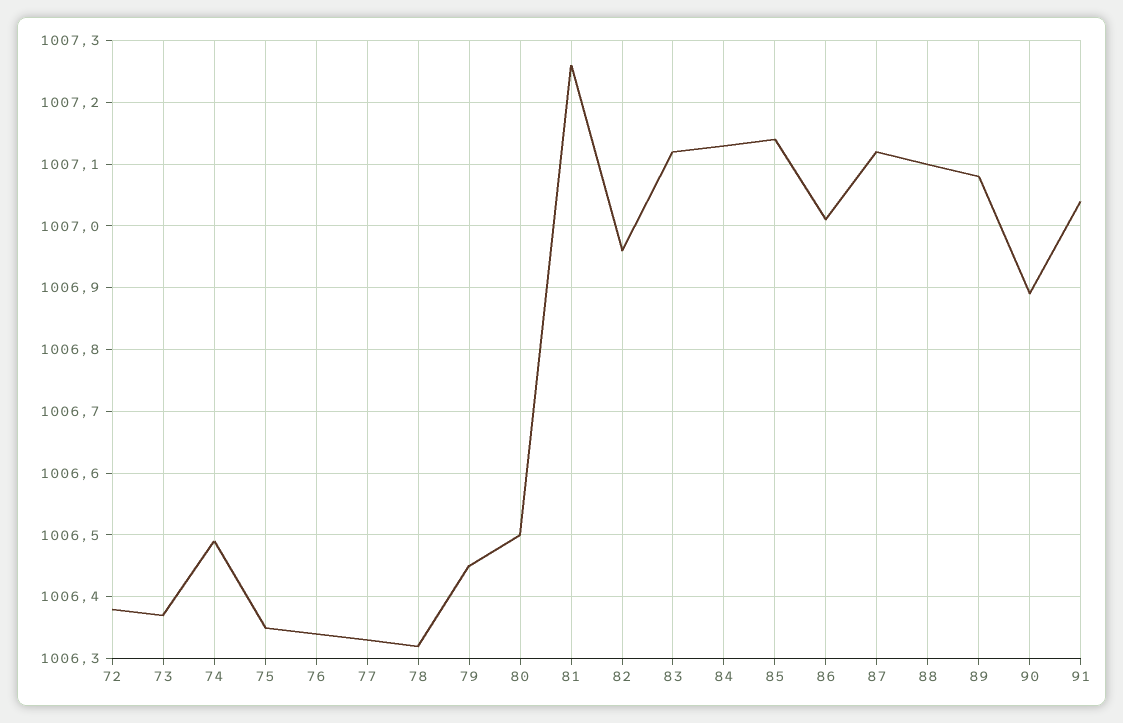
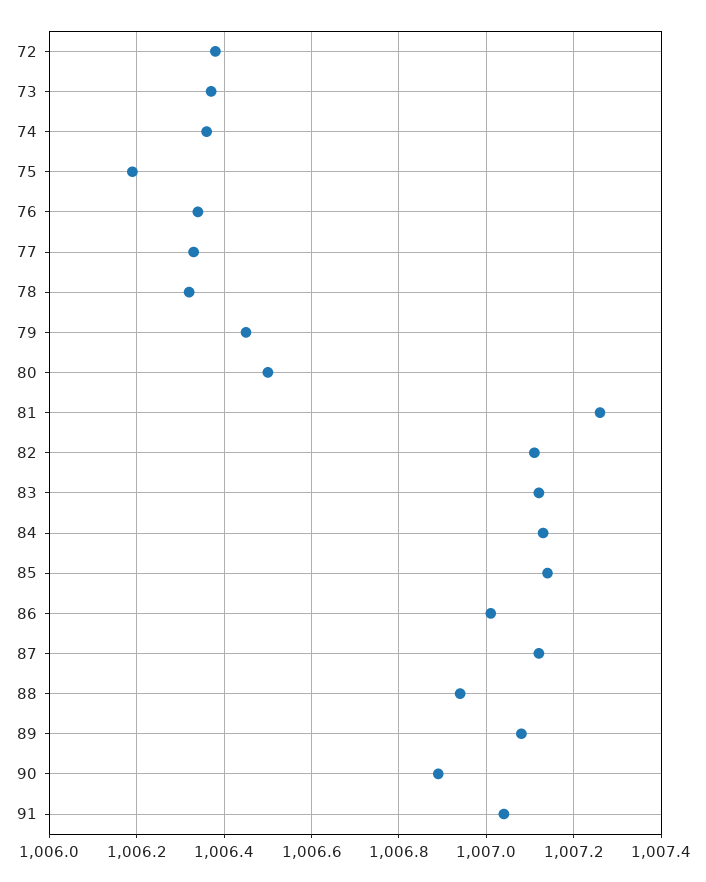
  {
    "72": 1006.38,
    "73": 1006.37,
-   "74": 1006.49,
+   "74": 1006.35,
-   "75": 1006.35,
+   "75": 1006.2,
    "76": 1006.34,
    "77": 1006.33,
    "78": 1006.32,
    "79": 1006.45,
    "80": 1006.5,
    "81": 1007.26,
-   "82": 1006.96,
+   "82": 1007.1,
    "83": 1007.12,
    "84": 1007.13,
    "85": 1007.14,
    "86": 1007.01,
    "87": 1007.12,
-   "88": 1007.1,
+   "88": 1006.95,
    "89": 1007.08,
    "90": 1006.89,
    "91": 1007.04
  }

